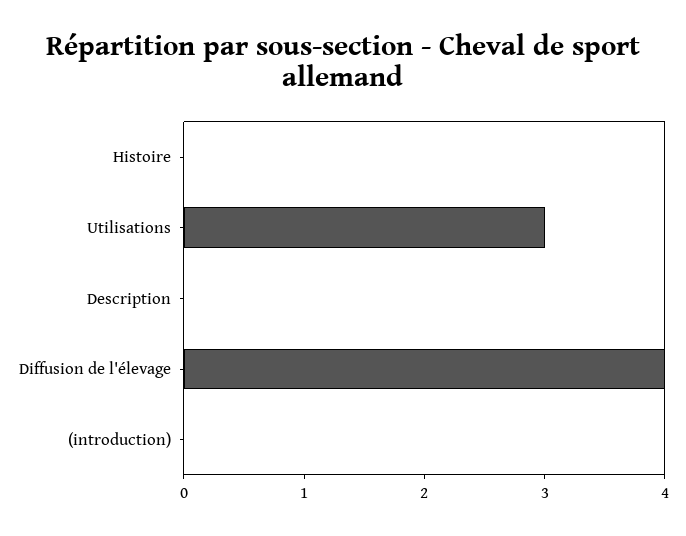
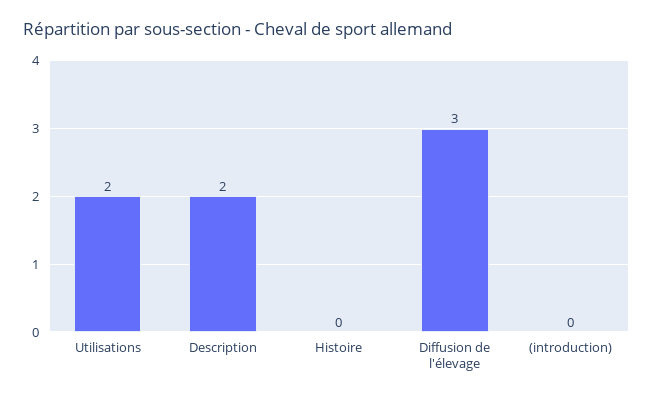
  {
    "Histoire": 0,
-   "Utilisations": 3,
+   "Utilisations": 2,
-   "Description": 0,
+   "Description": 2,
-   "Diffusion de l'élevage": 4,
+   "Diffusion de l'élevage": 3,
    "(introduction)": 0
  }

